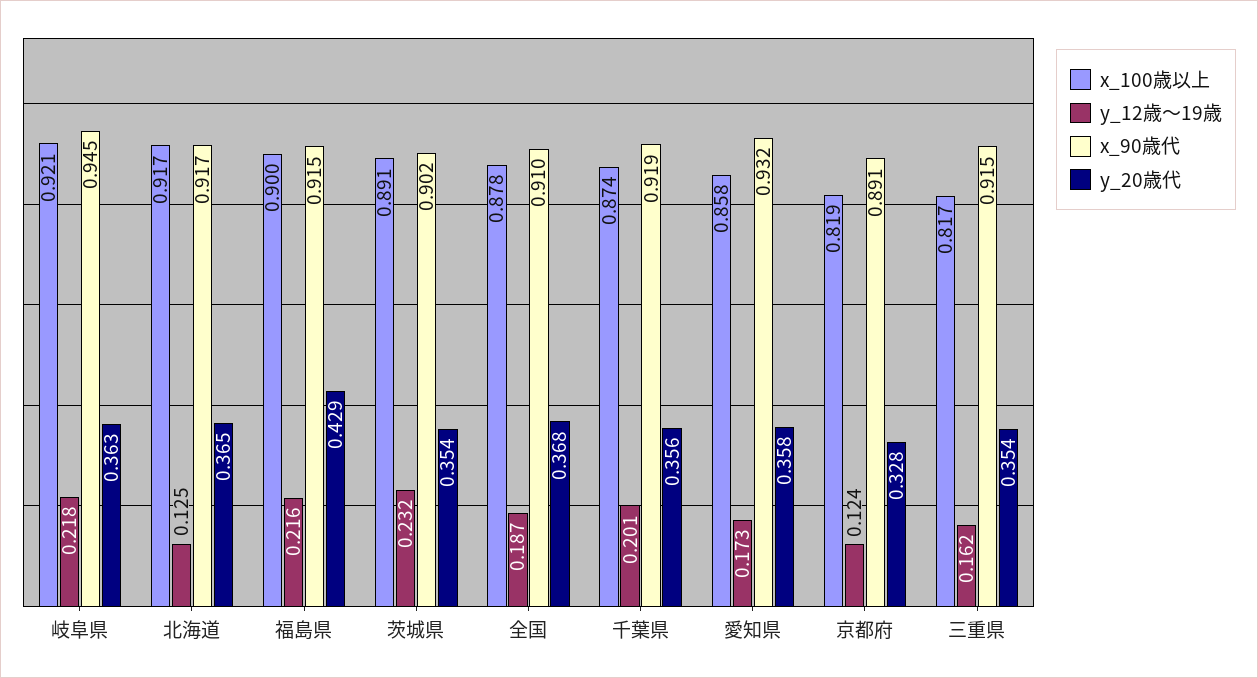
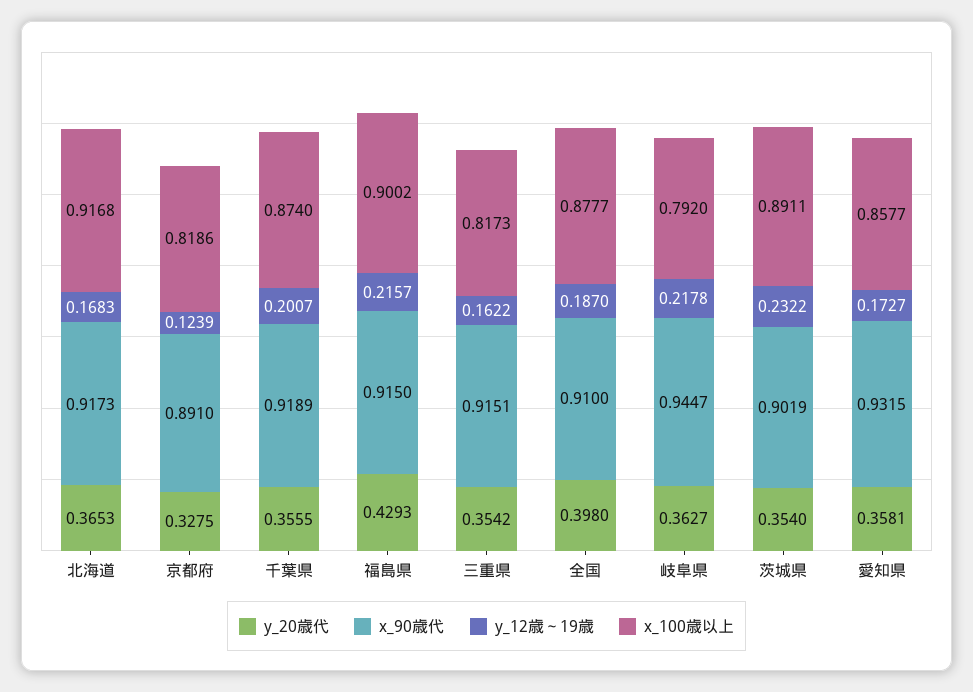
  {
    "x_100歳以上": {
-     "岐阜県": 0.921,
+     "岐阜県": 0.792,
      "北海道": 0.9168,
      "福島県": 0.9002,
      "茨城県": 0.8911,
      "全国": 0.8777,
      "千葉県": 0.874,
      "愛知県": 0.8577,
      "京都府": 0.8186,
      "三重県": 0.8173
    },
    "y_12歳～19歳": {
      "岐阜県": 0.2178,
-     "北海道": 0.125,
+     "北海道": 0.1683,
      "福島県": 0.2157,
      "茨城県": 0.2322,
      "全国": 0.187,
      "千葉県": 0.2007,
      "愛知県": 0.1727,
      "京都府": 0.1239,
      "三重県": 0.1622
    },
    "x_90歳代": {
      "岐阜県": 0.9447,
      "北海道": 0.9173,
      "福島県": 0.915,
      "茨城県": 0.9019,
      "全国": 0.91,
      "千葉県": 0.9189,
      "愛知県": 0.9315,
      "京都府": 0.891,
      "三重県": 0.9151
    },
    "y_20歳代": {
      "岐阜県": 0.3627,
      "北海道": 0.3653,
      "福島県": 0.4293,
      "茨城県": 0.354,
-     "全国": 0.368,
+     "全国": 0.398,
      "千葉県": 0.3555,
      "愛知県": 0.3581,
      "京都府": 0.3275,
      "三重県": 0.3542
    }
  }

